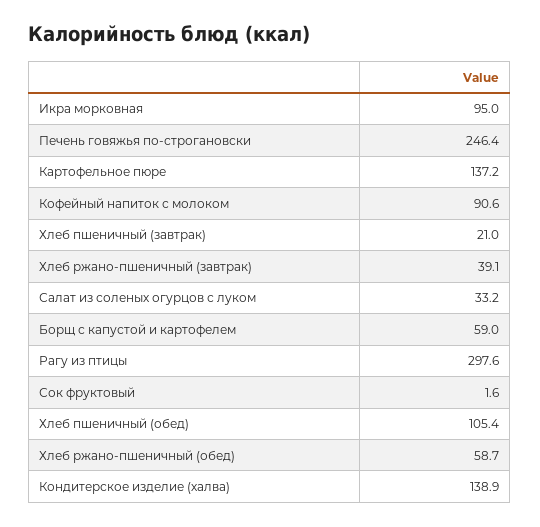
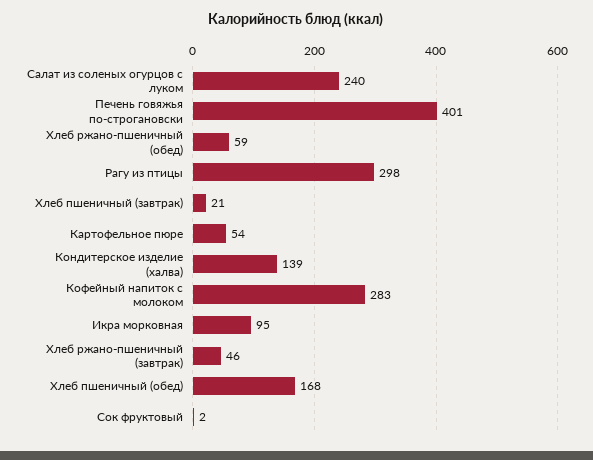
  {
    "Икра морковная": 95,
-   "Печень говяжья по-строгановски": 246.4,
+   "Печень говяжья по-строгановски": 401,
-   "Картофельное пюре": 137.2,
+   "Картофельное пюре": 54,
-   "Кофейный напиток с молоком": 90.6,
+   "Кофейный напиток с молоком": 283,
    "Хлеб пшеничный (завтрак)": 21,
-   "Хлеб ржано-пшеничный (завтрак)": 39.1,
+   "Хлеб ржано-пшеничный (завтрак)": 46,
-   "Салат из соленых огурцов с луком": 33.2,
+   "Салат из соленых огурцов с луком": 240,
-   "Борщ с капустой и картофелем": 59,
    "Рагу из птицы": 297.6,
    "Сок фруктовый": 1.6,
-   "Хлеб пшеничный (обед)": 105.4,
+   "Хлеб пшеничный (обед)": 168,
    "Хлеб ржано-пшеничный (обед)": 58.7,
    "Кондитерское изделие (халва)": 138.9
  }

